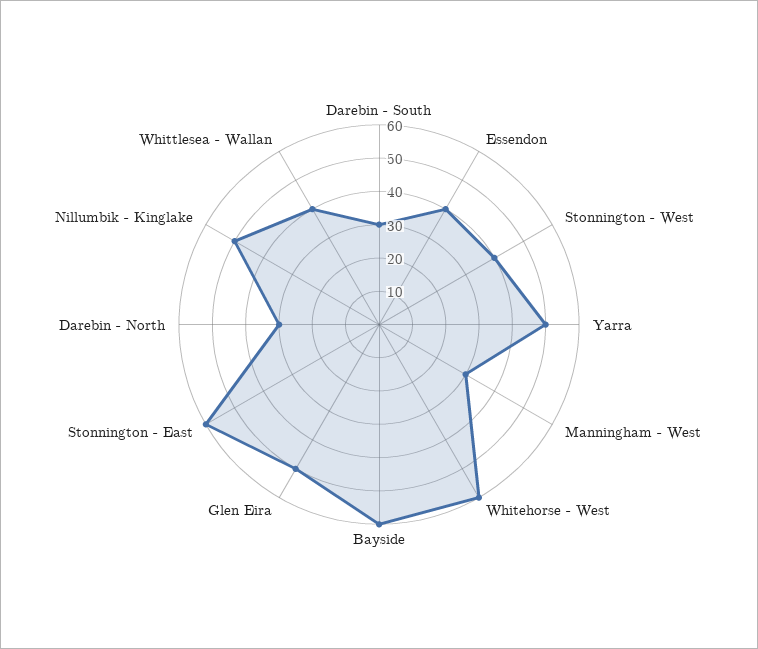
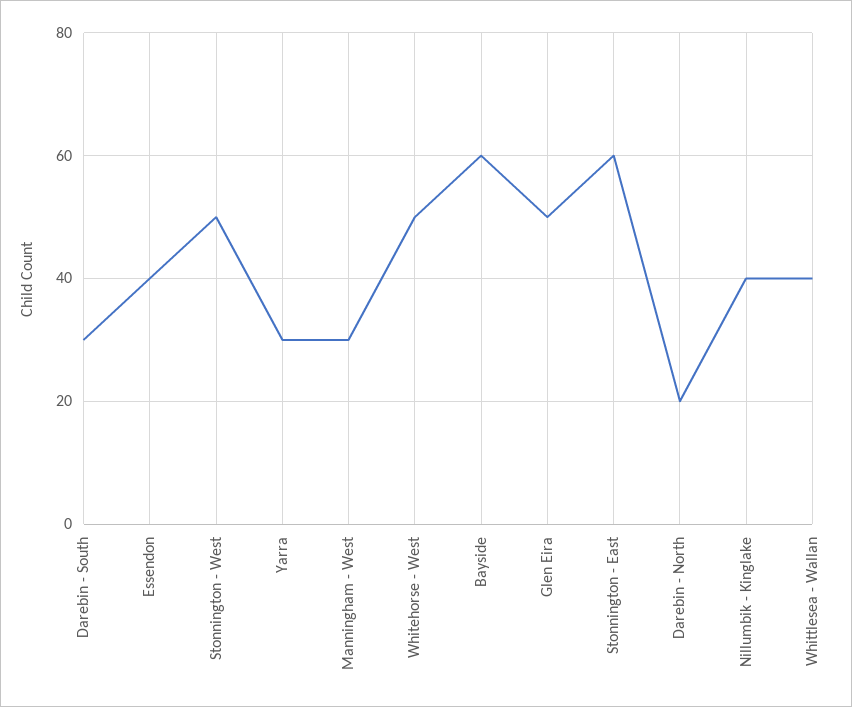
  {
    "Darebin - South": 30,
    "Essendon": 40,
-   "Stonnington - West": 40,
+   "Stonnington - West": 50,
-   "Yarra": 50,
+   "Yarra": 30,
    "Manningham - West": 30,
-   "Whitehorse - West": 60,
+   "Whitehorse - West": 50,
    "Bayside": 60,
    "Glen Eira": 50,
    "Stonnington - East": 60,
-   "Darebin - North": 30,
+   "Darebin - North": 20,
-   "Nillumbik - Kinglake": 50,
+   "Nillumbik - Kinglake": 40,
    "Whittlesea - Wallan": 40
  }

